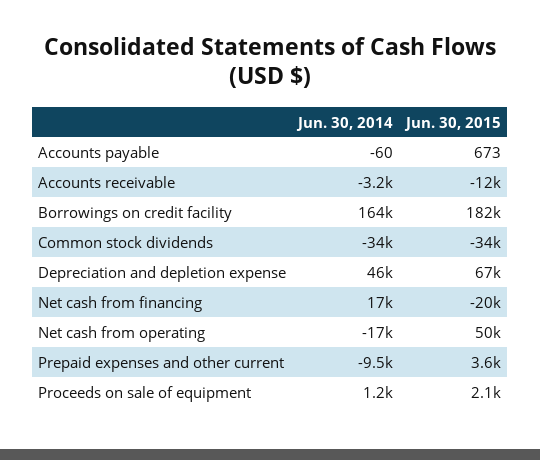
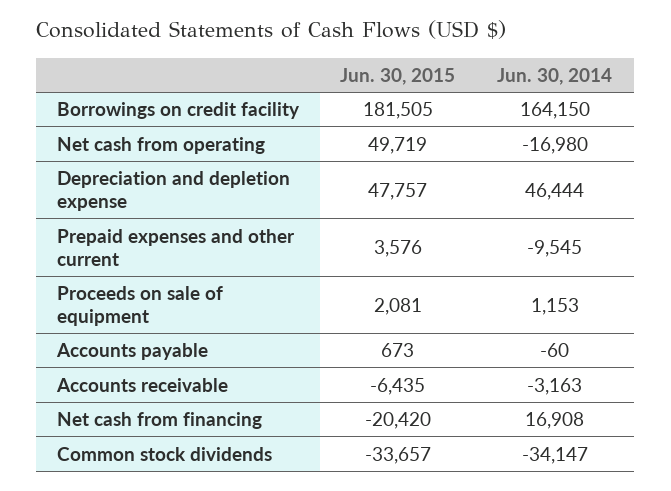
  {
    "Jun. 30, 2014": {
      "Accounts payable": -60,
      "Accounts receivable": -3163,
      "Borrowings on credit facility": 164150,
      "Common stock dividends": -34147,
      "Depreciation and depletion expense": 46444,
      "Net cash from financing": 16908,
      "Net cash from operating": -16980,
      "Prepaid expenses and other current": -9545,
      "Proceeds on sale of equipment": 1153
    },
    "Jun. 30, 2015": {
      "Accounts payable": 673,
-     "Accounts receivable": -12000,
+     "Accounts receivable": -6435,
      "Borrowings on credit facility": 181505,
      "Common stock dividends": -33657,
-     "Depreciation and depletion expense": 67000,
+     "Depreciation and depletion expense": 47757,
      "Net cash from financing": -20420,
      "Net cash from operating": 49719,
      "Prepaid expenses and other current": 3576,
      "Proceeds on sale of equipment": 2081
    }
  }

